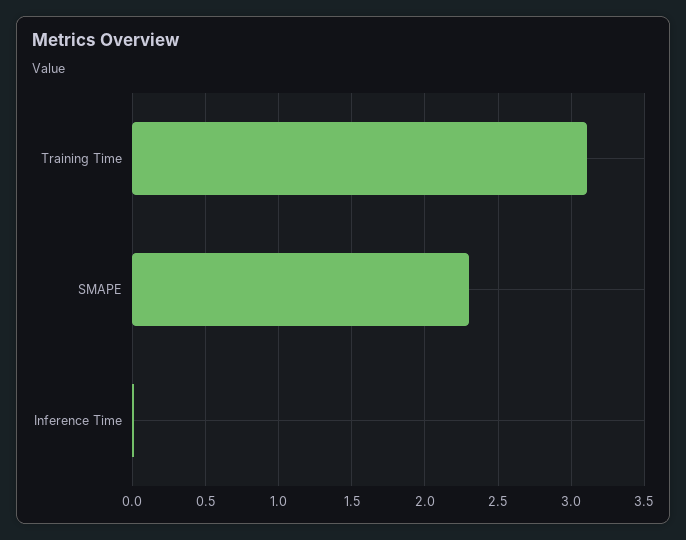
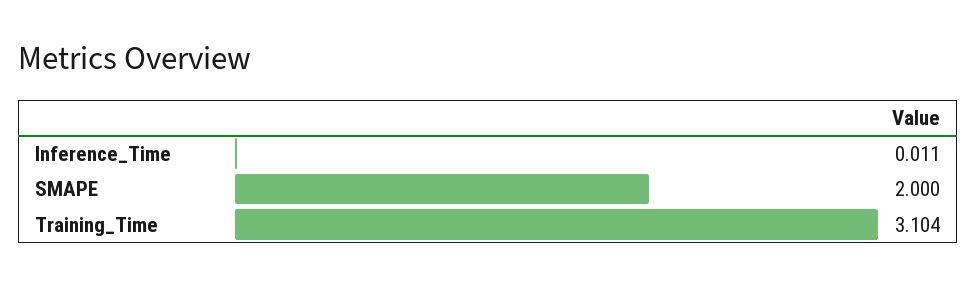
  {
    "Training Time": 3.104,
-   "SMAPE": 2.3,
+   "SMAPE": 2,
    "Inference Time": 0.011
  }

